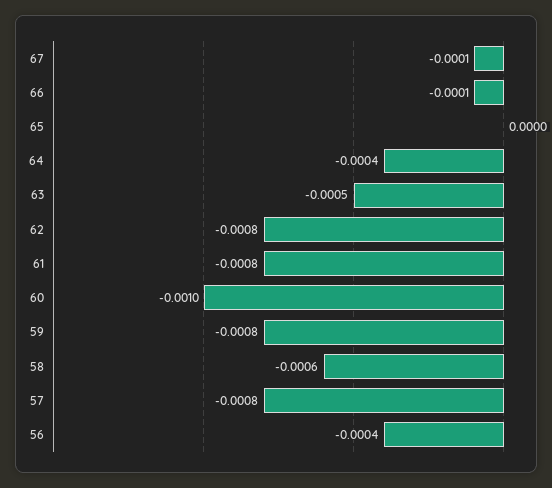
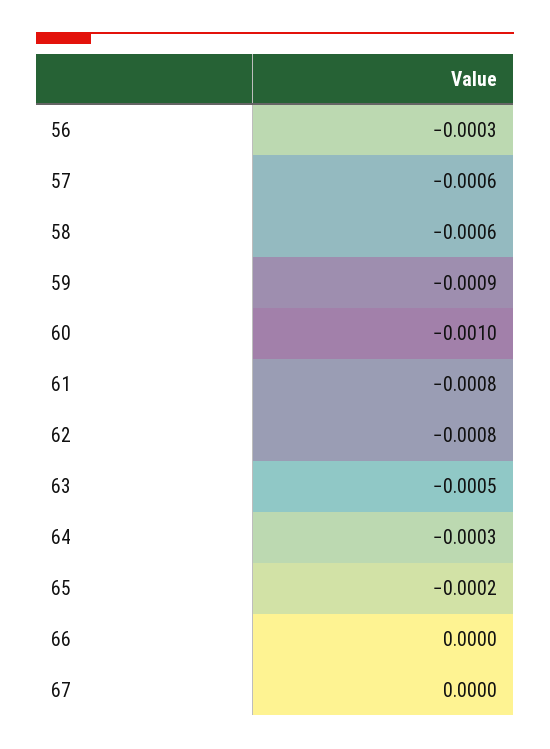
  {
-   "67": -0.0001,
+   "67": 0,
-   "66": -0.0001,
+   "66": 0,
-   "65": 0,
+   "65": -0.0002,
-   "64": -0.0004,
+   "64": -0.0003,
    "63": -0.0005,
    "62": -0.0008,
    "61": -0.0008,
    "60": -0.001,
-   "59": -0.0008,
+   "59": -0.0009,
    "58": -0.0006,
-   "57": -0.0008,
+   "57": -0.0006,
-   "56": -0.0004
+   "56": -0.0003
  }

